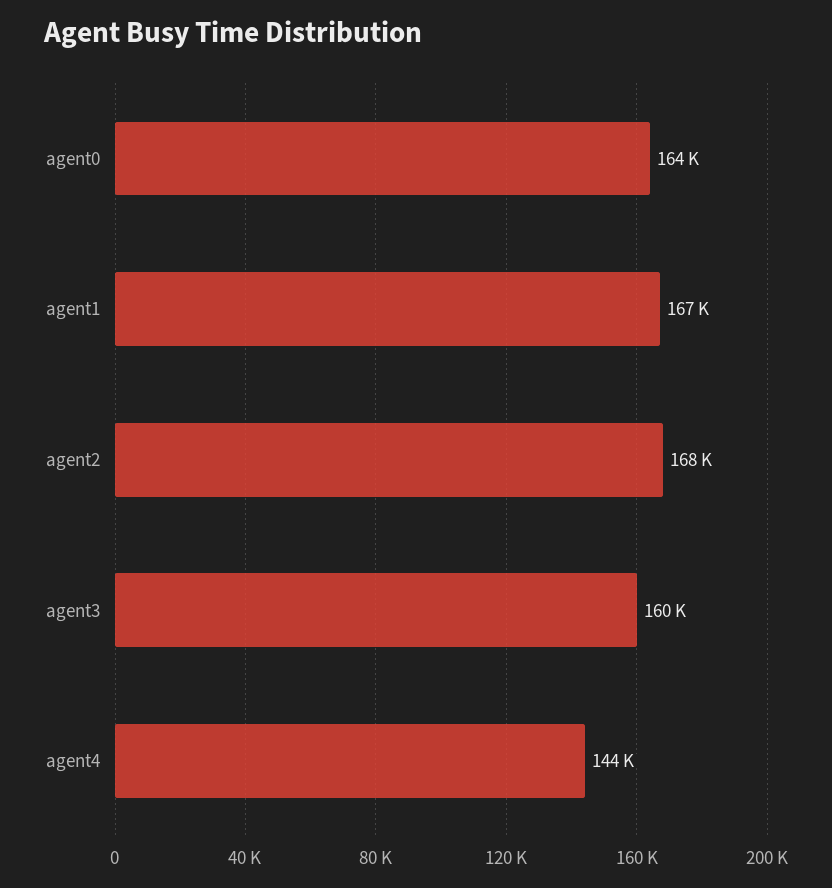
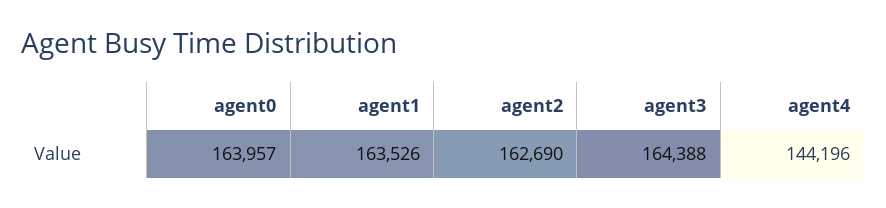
  {
    "agent0": 163957,
-   "agent1": 167000,
+   "agent1": 163526,
-   "agent2": 168000,
+   "agent2": 162690,
-   "agent3": 160000,
+   "agent3": 164388,
    "agent4": 144196
  }

